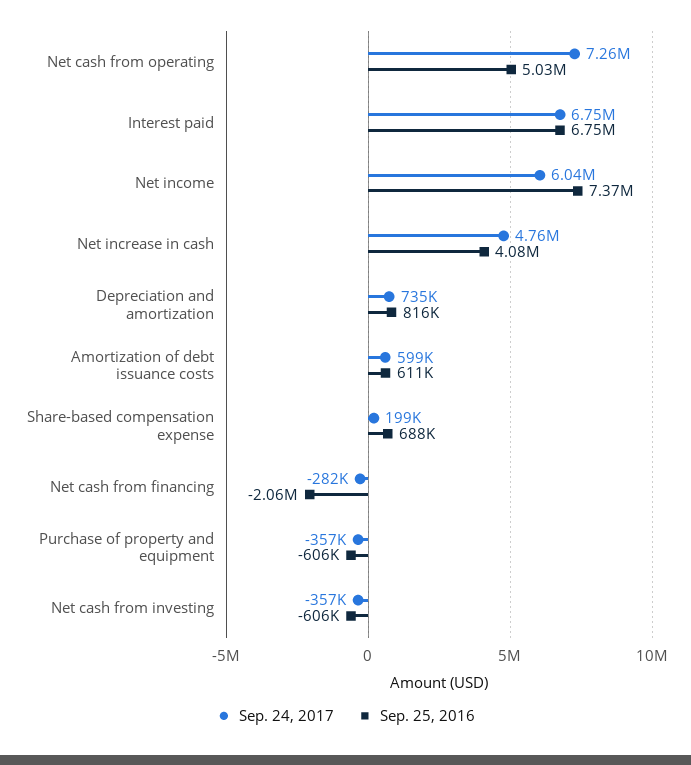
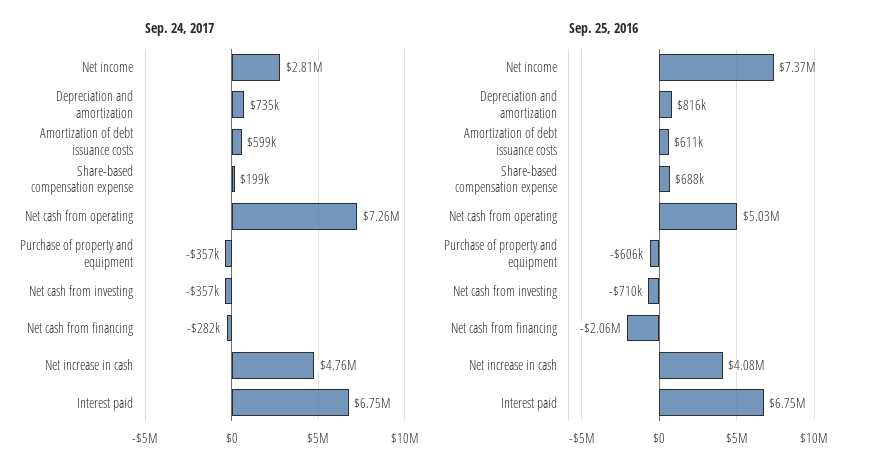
  {
    "Sep. 24, 2017": {
      "Net cash from operating": 7260000,
      "Interest paid": 6750000,
-     "Net income": 6040000,
+     "Net income": 2810000,
      "Net increase in cash": 4760000,
      "Depreciation and amortization": 735000,
      "Amortization of debt issuance costs": 599000,
      "Share-based compensation expense": 199000,
      "Net cash from financing": -282000,
      "Purchase of property and equipment": -357000,
      "Net cash from investing": -357000
    },
    "Sep. 25, 2016": {
      "Net cash from operating": 5030000,
      "Interest paid": 6750000,
      "Net income": 7370000,
      "Net increase in cash": 4080000,
      "Depreciation and amortization": 816000,
      "Amortization of debt issuance costs": 611000,
      "Share-based compensation expense": 688000,
      "Net cash from financing": -2060000,
      "Purchase of property and equipment": -606000,
-     "Net cash from investing": -606000
+     "Net cash from investing": -710000
    }
  }

